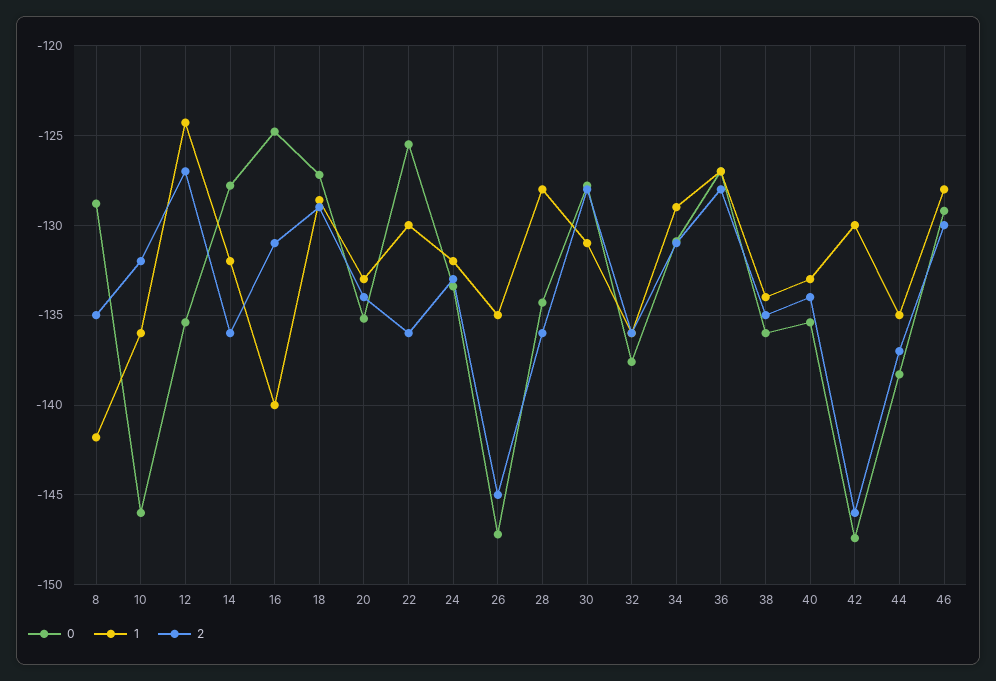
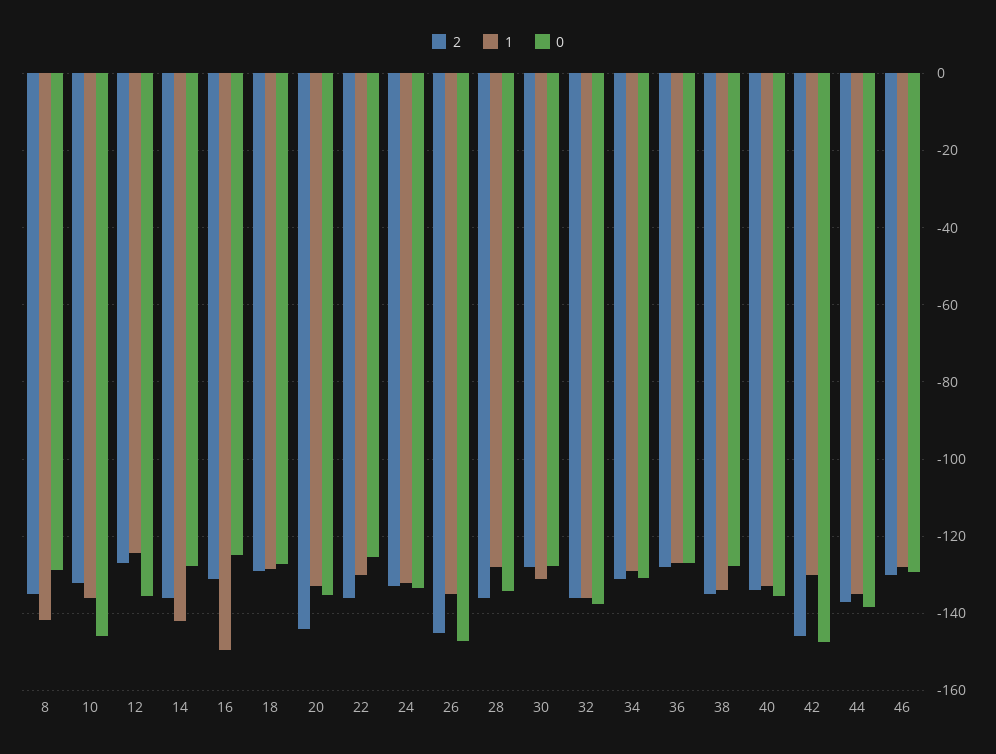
  {
    "0": {
      "8": -129,
      "10": -146,
      "12": -135.5,
      "14": -128,
      "16": -125,
      "18": -127,
      "20": -135,
      "22": -125.5,
      "24": -133.5,
      "26": -147,
      "28": -134.5,
      "30": -128,
      "32": -137.5,
      "34": -131,
      "36": -127,
-     "38": -136,
+     "38": -128,
      "40": -135.5,
      "42": -147.5,
      "44": -138.5,
      "46": -129
    },
    "1": {
      "8": -142,
      "10": -136,
      "12": -124.5,
-     "14": -132,
+     "14": -142,
-     "16": -140,
+     "16": -150,
      "18": -128.5,
      "20": -133,
      "22": -130,
      "24": -132,
      "26": -135,
      "28": -128,
      "30": -131,
      "32": -136,
      "34": -129,
      "36": -127,
      "38": -134,
      "40": -133,
      "42": -130,
      "44": -135,
      "46": -128
    },
    "2": {
      "8": -135,
      "10": -132,
      "12": -127,
      "14": -136,
      "16": -131,
      "18": -129,
-     "20": -134,
+     "20": -144,
      "22": -136,
      "24": -133,
      "26": -145,
      "28": -136,
      "30": -128,
      "32": -136,
      "34": -131,
      "36": -128,
      "38": -135,
      "40": -134,
      "42": -146,
      "44": -137,
      "46": -130
    }
  }

